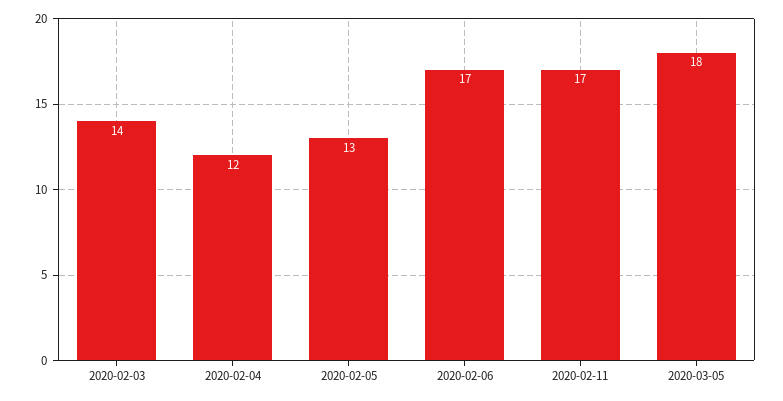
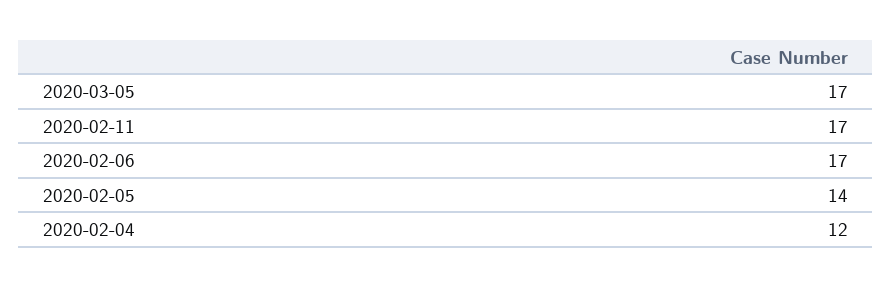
  {
-   "2020-02-03": 14,
    "2020-02-04": 12,
-   "2020-02-05": 13,
+   "2020-02-05": 14,
    "2020-02-06": 17,
    "2020-02-11": 17,
-   "2020-03-05": 18
+   "2020-03-05": 17
  }

